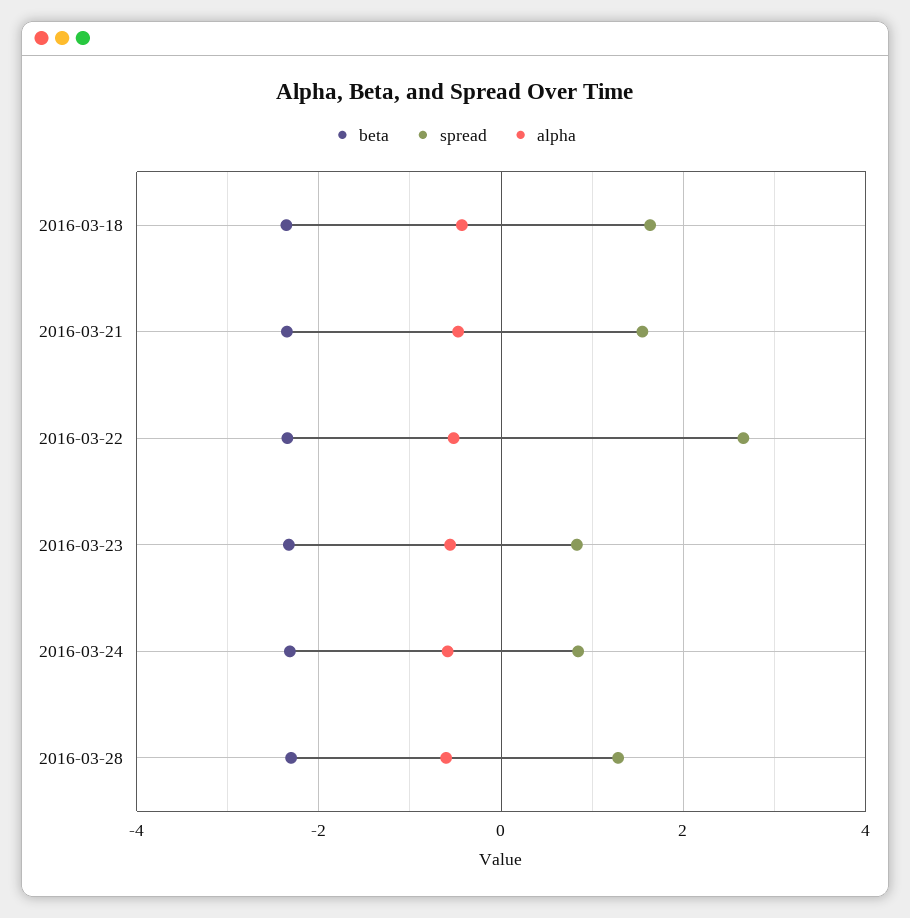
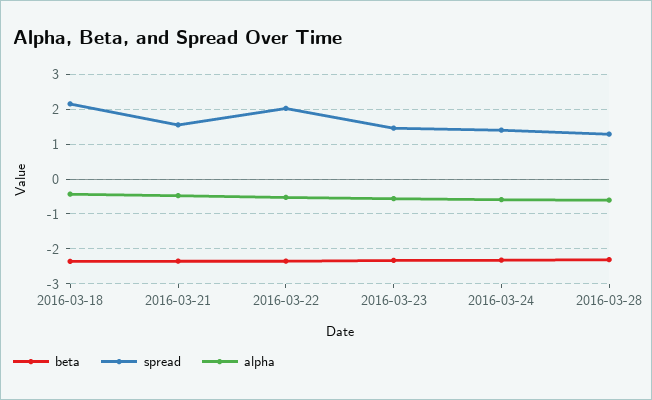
  {
    "beta": {
      "2016-03-18": -2.4,
      "2016-03-21": -2.4,
      "2016-03-22": -2.4,
      "2016-03-23": -2.4,
      "2016-03-24": -2.4,
      "2016-03-28": -2.4
    },
    "spread": {
-     "2016-03-18": 1.6,
+     "2016-03-18": 2.2,
      "2016-03-21": 1.6,
-     "2016-03-22": 2.6,
+     "2016-03-22": 2,
-     "2016-03-23": 0.8,
+     "2016-03-23": 1.4,
-     "2016-03-24": 0.8,
+     "2016-03-24": 1.4,
      "2016-03-28": 1.2
    },
    "alpha": {
      "2016-03-18": -0.4,
      "2016-03-21": -0.4,
      "2016-03-22": -0.6,
      "2016-03-23": -0.6,
      "2016-03-24": -0.6,
      "2016-03-28": -0.6
    }
  }

